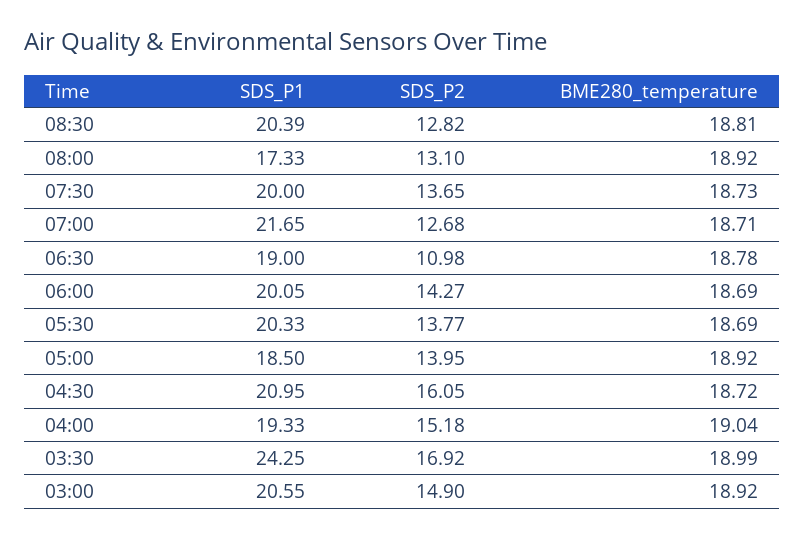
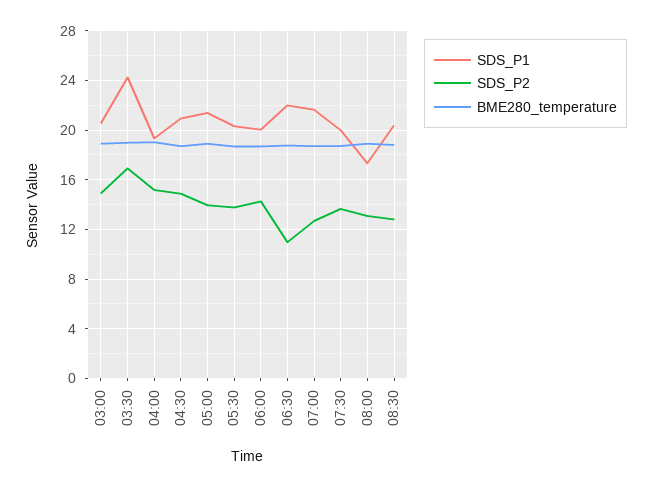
  {
    "SDS_P1": {
      "08:30": 20.39,
      "08:00": 17.33,
      "07:30": 20,
      "07:00": 21.65,
-     "06:30": 19,
+     "06:30": 22,
      "06:00": 20.05,
      "05:30": 20.33,
-     "05:00": 18.5,
+     "05:00": 21.5,
      "04:30": 20.95,
      "04:00": 19.33,
      "03:30": 24.25,
      "03:00": 20.55
    },
    "SDS_P2": {
      "08:30": 12.82,
      "08:00": 13.1,
      "07:30": 13.65,
      "07:00": 12.68,
      "06:30": 10.98,
      "06:00": 14.27,
      "05:30": 13.77,
      "05:00": 13.95,
-     "04:30": 16.05,
+     "04:30": 15,
      "04:00": 15.18,
      "03:30": 16.92,
      "03:00": 14.9
    },
    "BME280_temperature": {
      "08:30": 18.81,
      "08:00": 18.92,
      "07:30": 18.73,
      "07:00": 18.71,
      "06:30": 18.78,
      "06:00": 18.69,
      "05:30": 18.69,
      "05:00": 18.92,
      "04:30": 18.72,
      "04:00": 19.04,
      "03:30": 18.99,
      "03:00": 18.92
    }
  }

